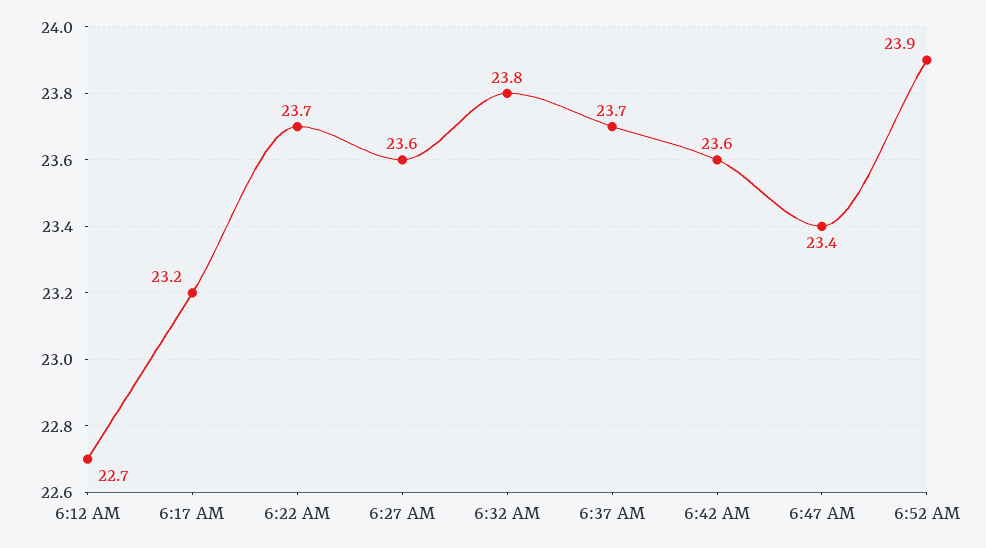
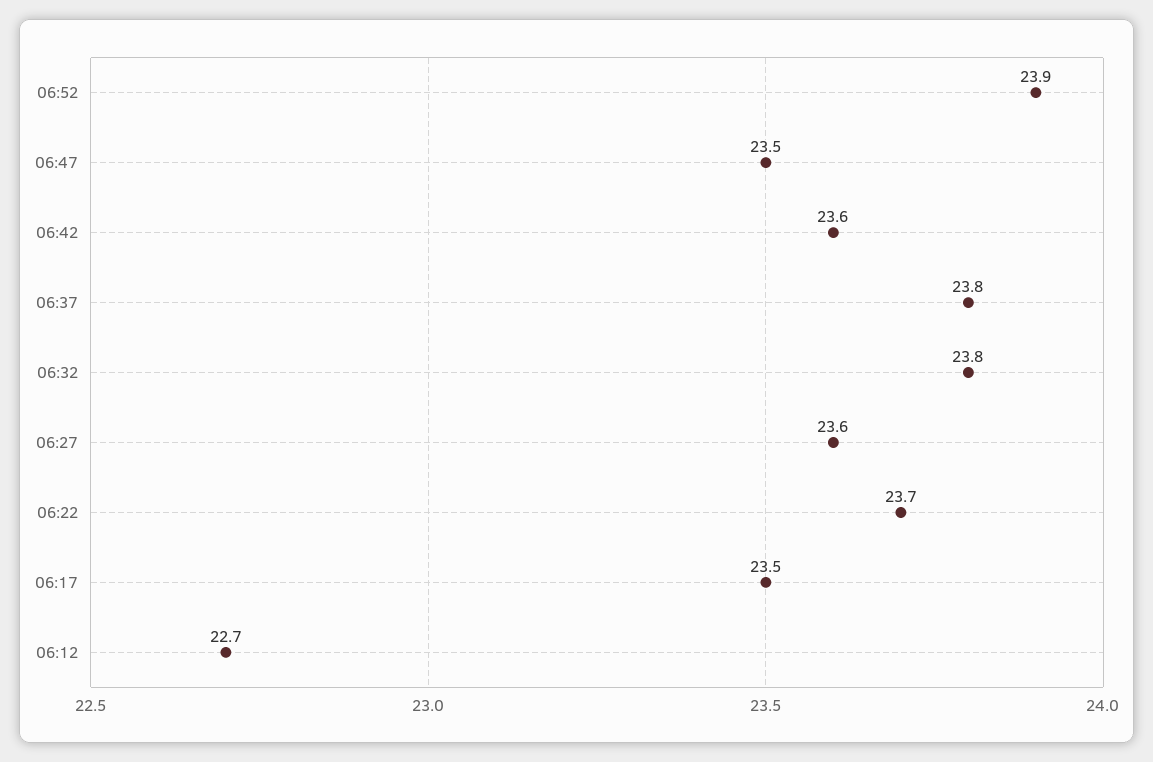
  {
    "6:12 AM": 22.7,
-   "6:17 AM": 23.2,
+   "6:17 AM": 23.5,
    "6:22 AM": 23.7,
    "6:27 AM": 23.6,
    "6:32 AM": 23.8,
-   "6:37 AM": 23.7,
+   "6:37 AM": 23.8,
    "6:42 AM": 23.6,
-   "6:47 AM": 23.4,
+   "6:47 AM": 23.5,
    "6:52 AM": 23.9
  }

